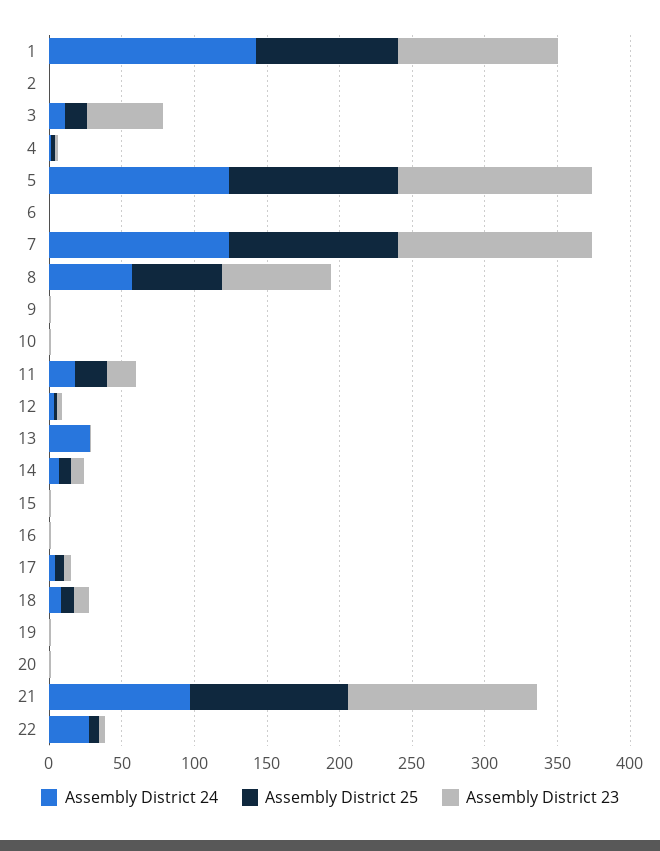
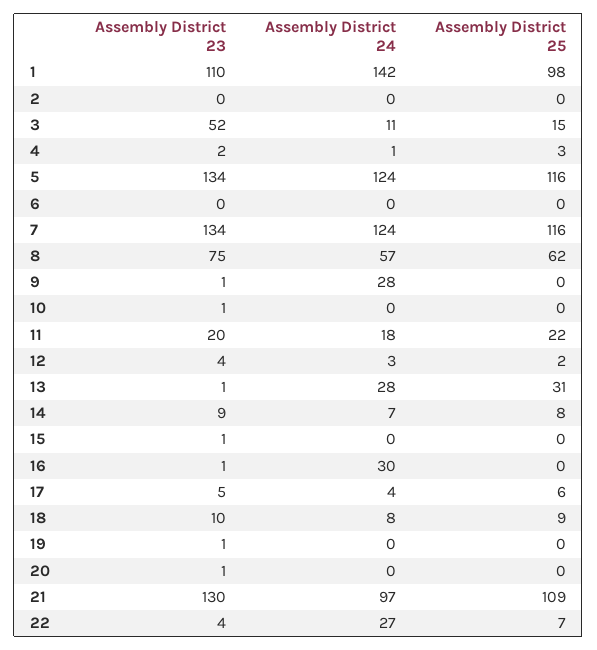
  {
    "Assembly District 24": {
      "1": 142,
      "2": 0,
      "3": 11,
      "4": 1,
      "5": 124,
      "6": 0,
      "7": 124,
      "8": 57,
-     "9": 0,
+     "9": 28,
      "10": 0,
      "11": 18,
      "12": 3,
      "13": 28,
      "14": 7,
      "15": 0,
-     "16": 0,
+     "16": 30,
      "17": 4,
      "18": 8,
      "19": 0,
      "20": 0,
      "21": 97,
      "22": 27
    },
    "Assembly District 25": {
      "1": 98,
      "2": 0,
      "3": 15,
      "4": 3,
      "5": 116,
      "6": 0,
      "7": 116,
      "8": 62,
      "9": 0,
      "10": 0,
      "11": 22,
      "12": 2,
-     "13": 0,
+     "13": 31,
      "14": 8,
      "15": 0,
      "16": 0,
      "17": 6,
      "18": 9,
      "19": 0,
      "20": 0,
      "21": 109,
      "22": 7
    },
    "Assembly District 23": {
      "1": 110,
      "2": 0,
      "3": 52,
      "4": 2,
      "5": 134,
      "6": 0,
      "7": 134,
      "8": 75,
      "9": 1,
      "10": 1,
      "11": 20,
      "12": 4,
      "13": 1,
      "14": 9,
      "15": 1,
      "16": 1,
      "17": 5,
      "18": 10,
      "19": 1,
      "20": 1,
      "21": 130,
      "22": 4
    }
  }

